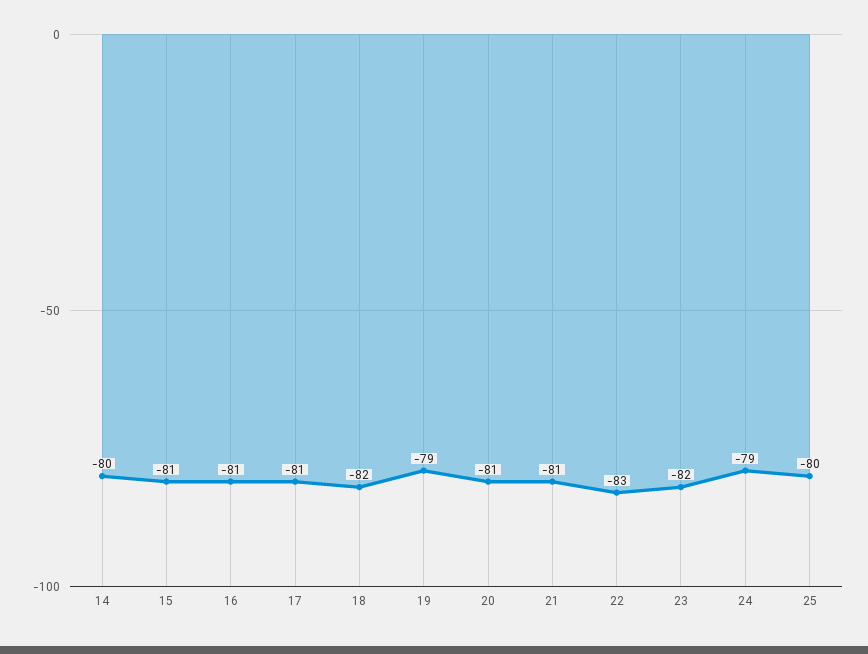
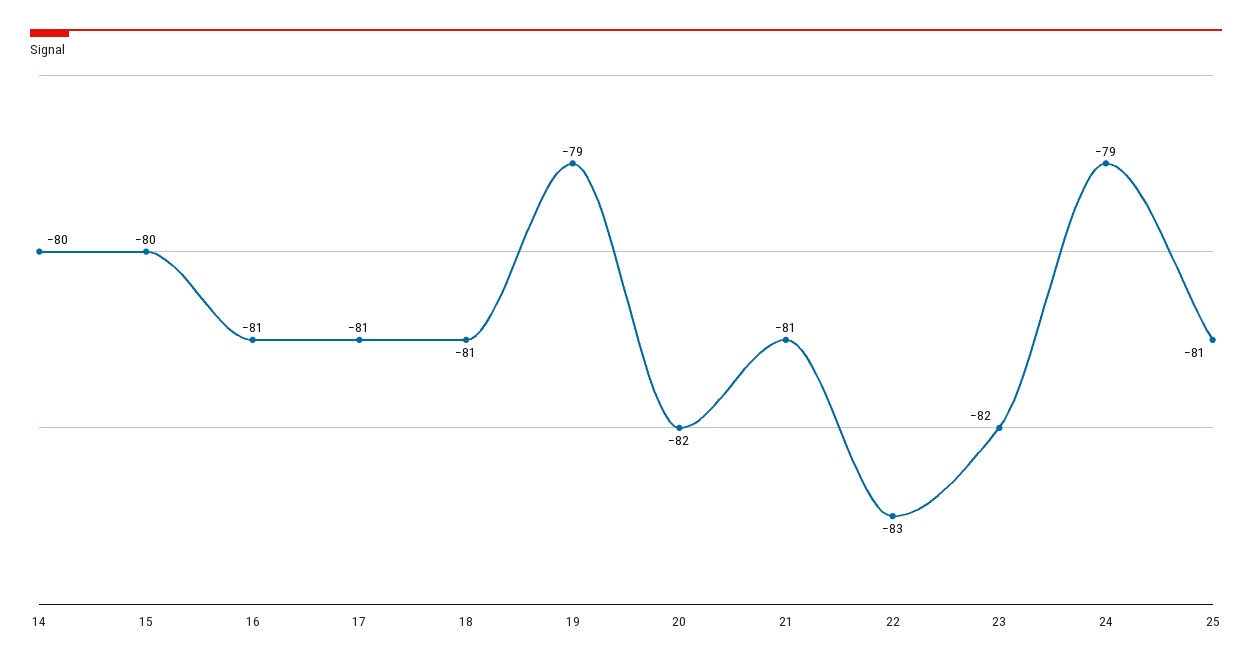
  {
    "14": -80,
-   "15": -81,
+   "15": -80,
    "16": -81,
    "17": -81,
-   "18": -82,
+   "18": -81,
    "19": -79,
-   "20": -81,
+   "20": -82,
    "21": -81,
    "22": -83,
    "23": -82,
    "24": -79,
-   "25": -80
+   "25": -81
  }

